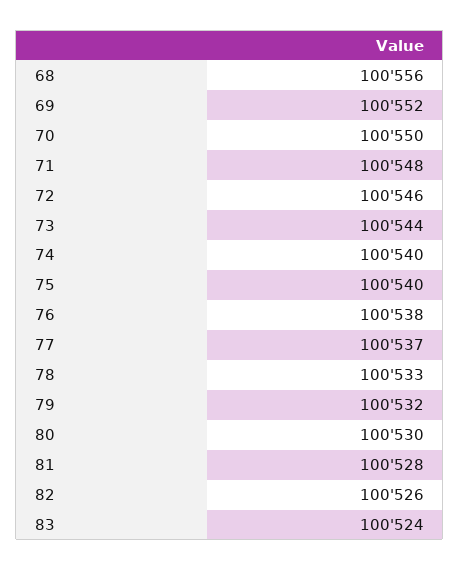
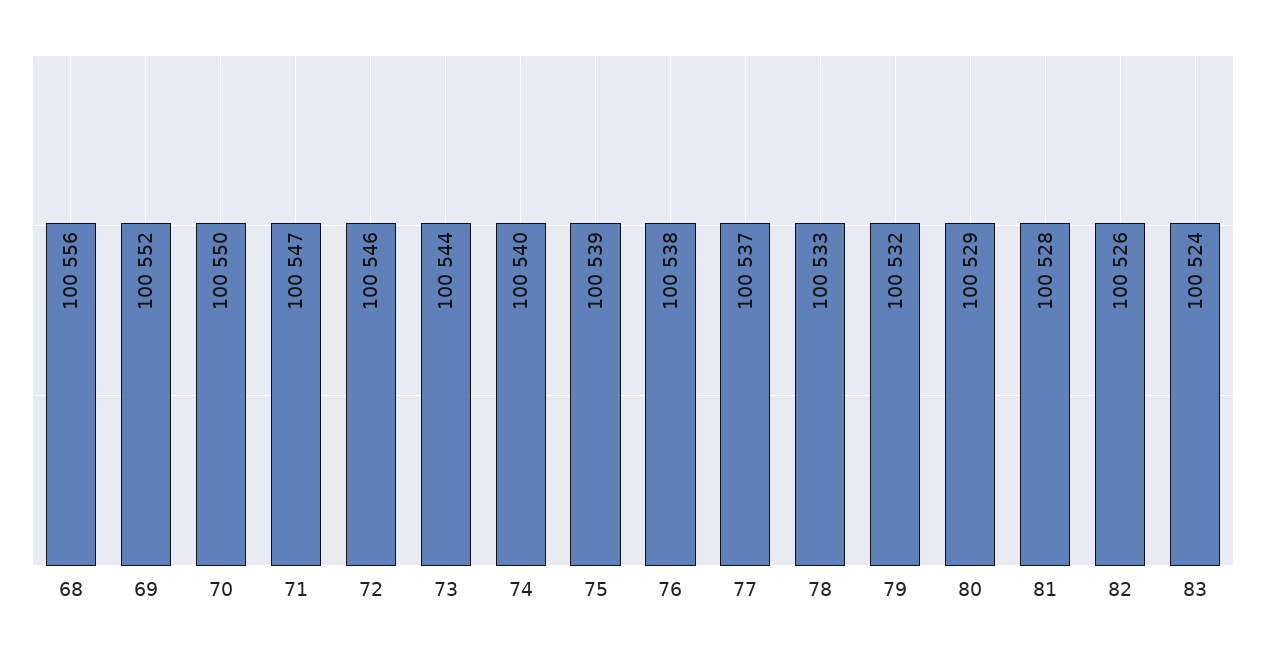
  {
    "68": 100556,
    "69": 100552,
    "70": 100550,
-   "71": 100548,
+   "71": 100547,
    "72": 100546,
    "73": 100544,
    "74": 100540,
-   "75": 100540,
+   "75": 100539,
    "76": 100538,
    "77": 100537,
    "78": 100533,
    "79": 100532,
-   "80": 100530,
+   "80": 100529,
    "81": 100528,
    "82": 100526,
    "83": 100524
  }

